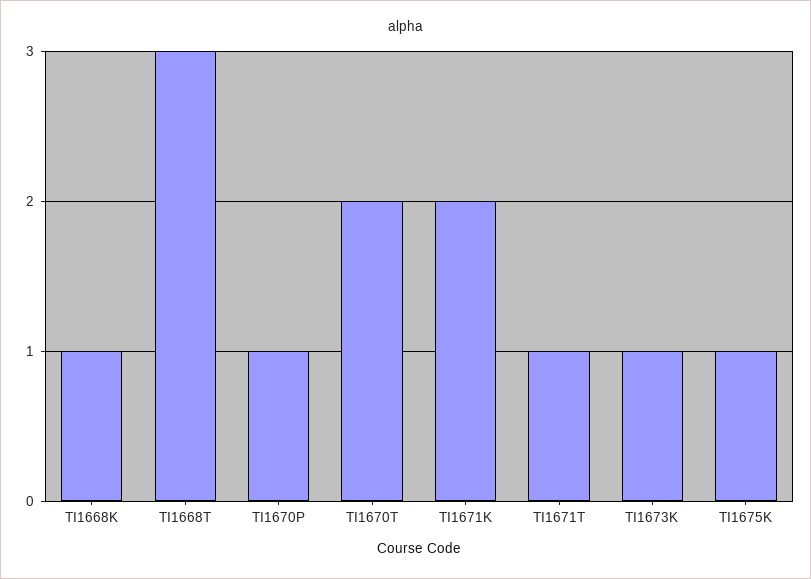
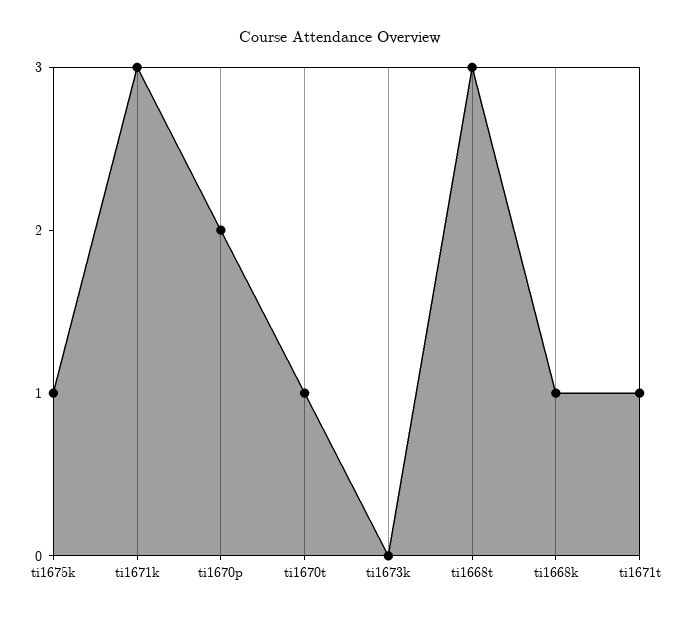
  {
    "TI1668K": 1,
    "TI1668T": 3,
-   "TI1670P": 1,
+   "TI1670P": 2,
-   "TI1670T": 2,
+   "TI1670T": 1,
-   "TI1671K": 2,
+   "TI1671K": 3,
    "TI1671T": 1,
-   "TI1673K": 1,
+   "TI1673K": 0,
    "TI1675K": 1
  }

